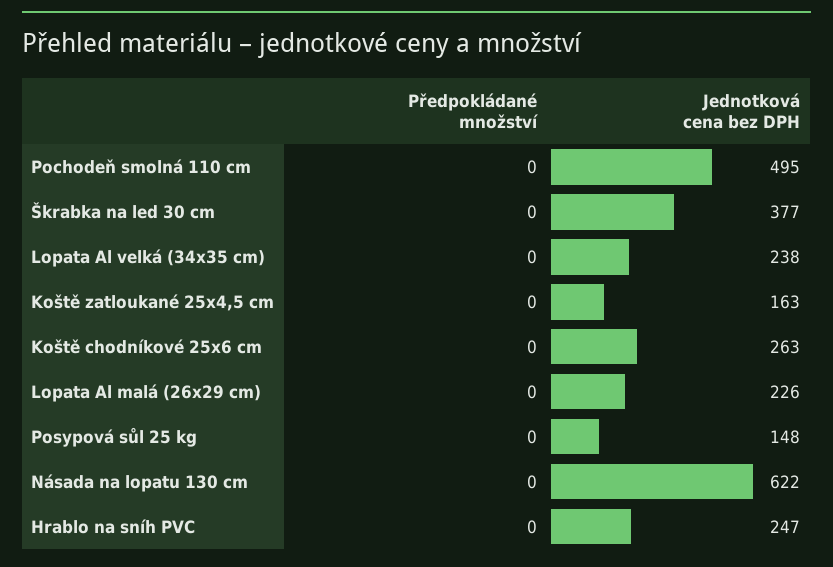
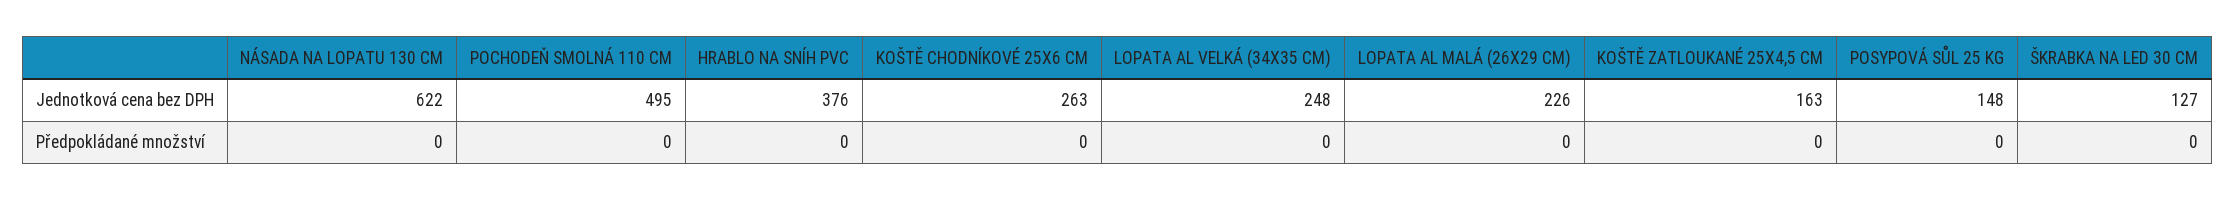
  {
    "Předpokládané množství": {
      "Pochodeň smolná 110 cm": 0,
      "Škrabka na led 30 cm": 0,
      "Lopata Al velká (34x35 cm)": 0,
      "Koště zatloukané 25x4,5 cm": 0,
      "Koště chodníkové 25x6 cm": 0,
      "Lopata Al malá (26x29 cm)": 0,
      "Posypová sůl 25 kg": 0,
      "Násada na lopatu 130 cm": 0,
      "Hrablo na sníh PVC": 0
    },
    "Jednotková cena bez DPH": {
      "Pochodeň smolná 110 cm": 495,
-     "Škrabka na led 30 cm": 377,
+     "Škrabka na led 30 cm": 127,
-     "Lopata Al velká (34x35 cm)": 238,
+     "Lopata Al velká (34x35 cm)": 248,
      "Koště zatloukané 25x4,5 cm": 163,
      "Koště chodníkové 25x6 cm": 263,
      "Lopata Al malá (26x29 cm)": 226,
      "Posypová sůl 25 kg": 148,
      "Násada na lopatu 130 cm": 622,
-     "Hrablo na sníh PVC": 247
+     "Hrablo na sníh PVC": 376
    }
  }

